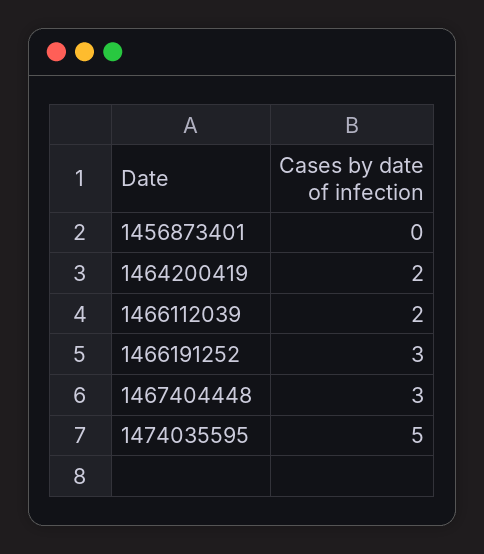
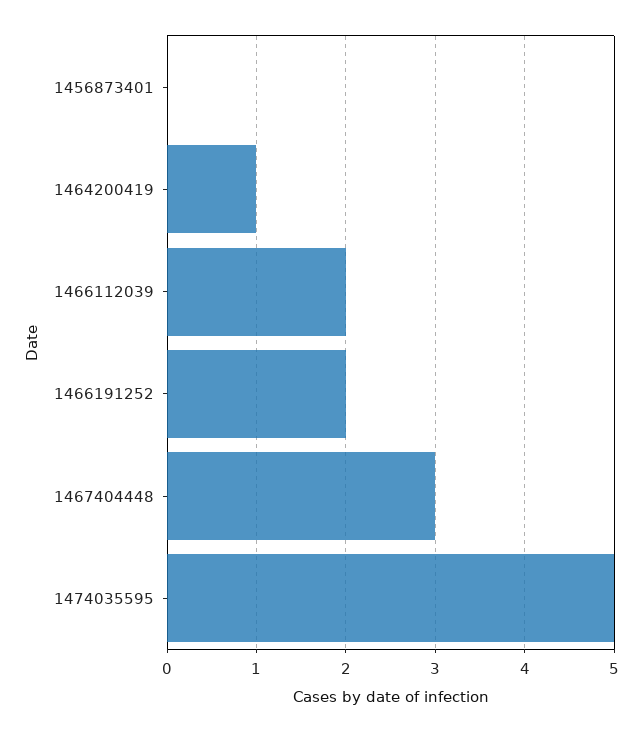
  {
    "1456873401": 0,
-   "1464200419": 2,
+   "1464200419": 1,
    "1466112039": 2,
-   "1466191252": 3,
+   "1466191252": 2,
    "1467404448": 3,
    "1474035595": 5
  }

